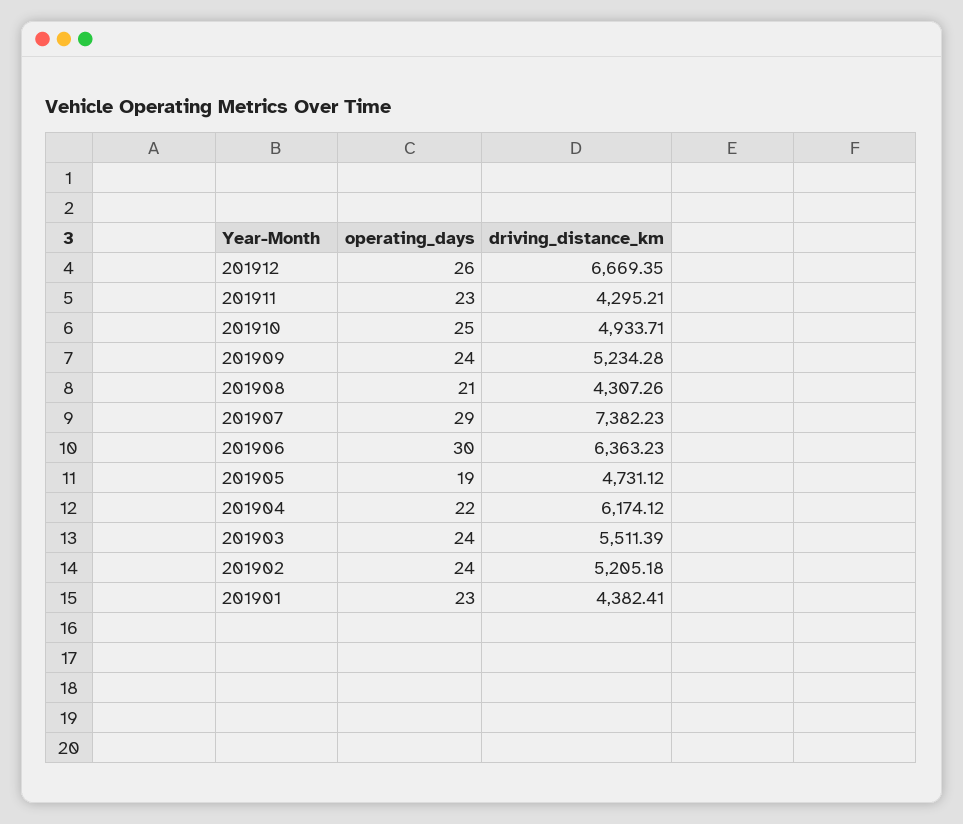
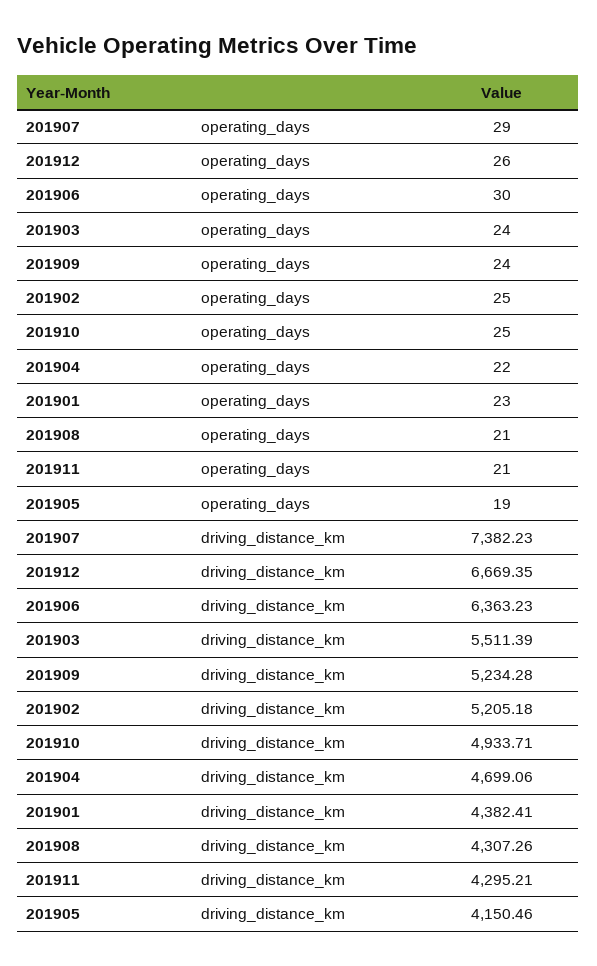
  {
    "operating_days": {
      "201912": 26,
-     "201911": 23,
+     "201911": 21,
      "201910": 25,
      "201909": 24,
      "201908": 21,
      "201907": 29,
      "201906": 30,
      "201905": 19,
      "201904": 22,
      "201903": 24,
-     "201902": 24,
+     "201902": 25,
      "201901": 23
    },
    "driving_distance_km": {
      "201912": 6669.35,
      "201911": 4295.21,
      "201910": 4933.71,
      "201909": 5234.28,
      "201908": 4307.26,
      "201907": 7382.23,
      "201906": 6363.23,
-     "201905": 4731.12,
+     "201905": 4150.46,
-     "201904": 6174.12,
+     "201904": 4699.06,
      "201903": 5511.39,
      "201902": 5205.18,
      "201901": 4382.41
    }
  }

